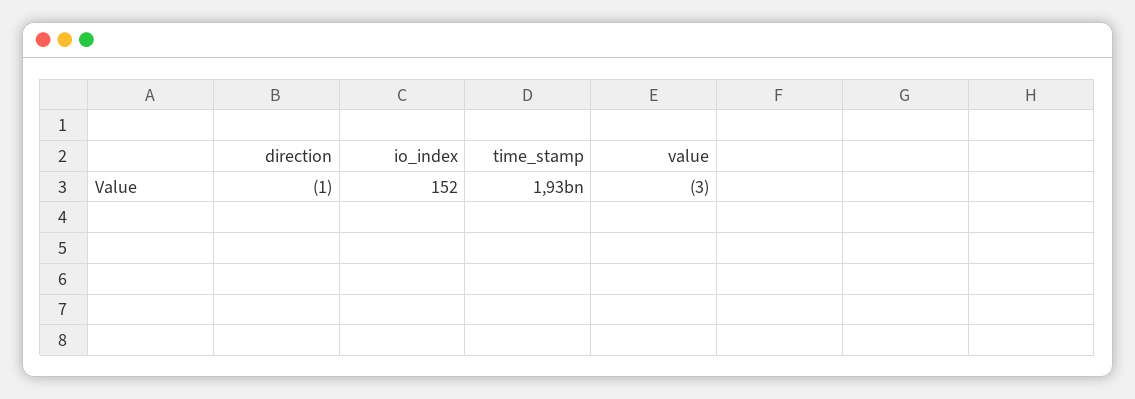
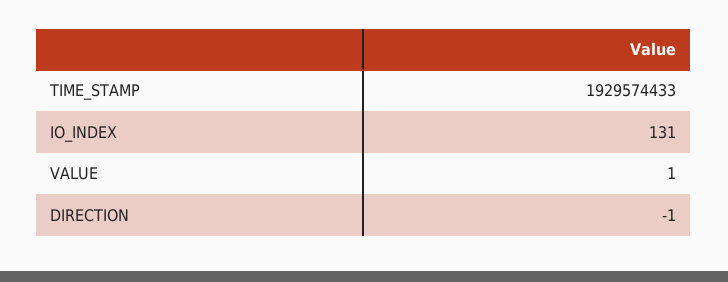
  {
    "direction": -1,
-   "io_index": 152,
+   "io_index": 131,
    "time_stamp": 1929574433,
-   "value": -3
+   "value": 1
  }

